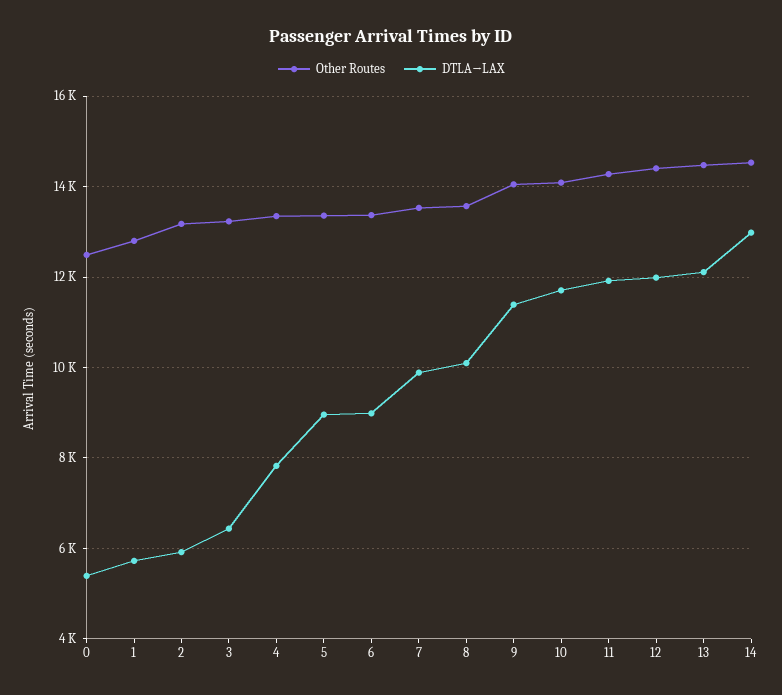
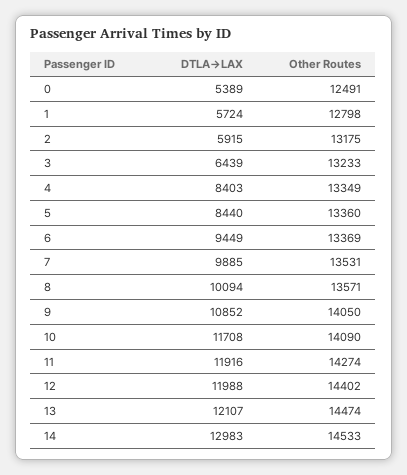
  {
    "Other Routes": {
      "0": 12491,
      "1": 12798,
      "2": 13175,
      "3": 13233,
      "4": 13349,
      "5": 13360,
      "6": 13369,
      "7": 13531,
      "8": 13571,
      "9": 14050,
      "10": 14090,
      "11": 14274,
      "12": 14402,
      "13": 14474,
      "14": 14533
    },
    "DTLA→LAX": {
      "0": 5389,
      "1": 5724,
      "2": 5915,
      "3": 6439,
-     "4": 7800,
+     "4": 8403,
-     "5": 9000,
+     "5": 8440,
-     "6": 9000,
+     "6": 9449,
      "7": 9885,
      "8": 10094,
-     "9": 11400,
+     "9": 10852,
      "10": 11708,
      "11": 11916,
      "12": 11988,
      "13": 12107,
      "14": 12983
    }
  }

